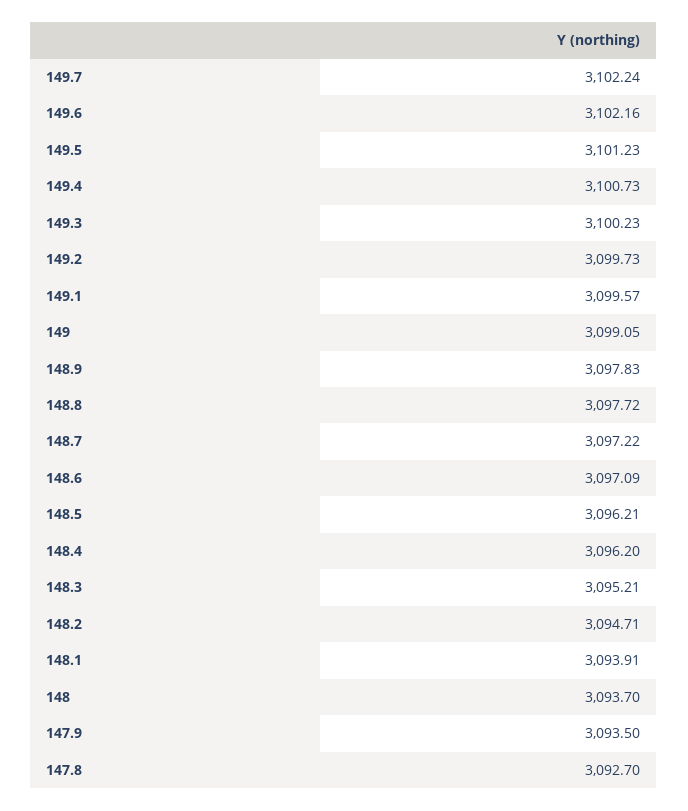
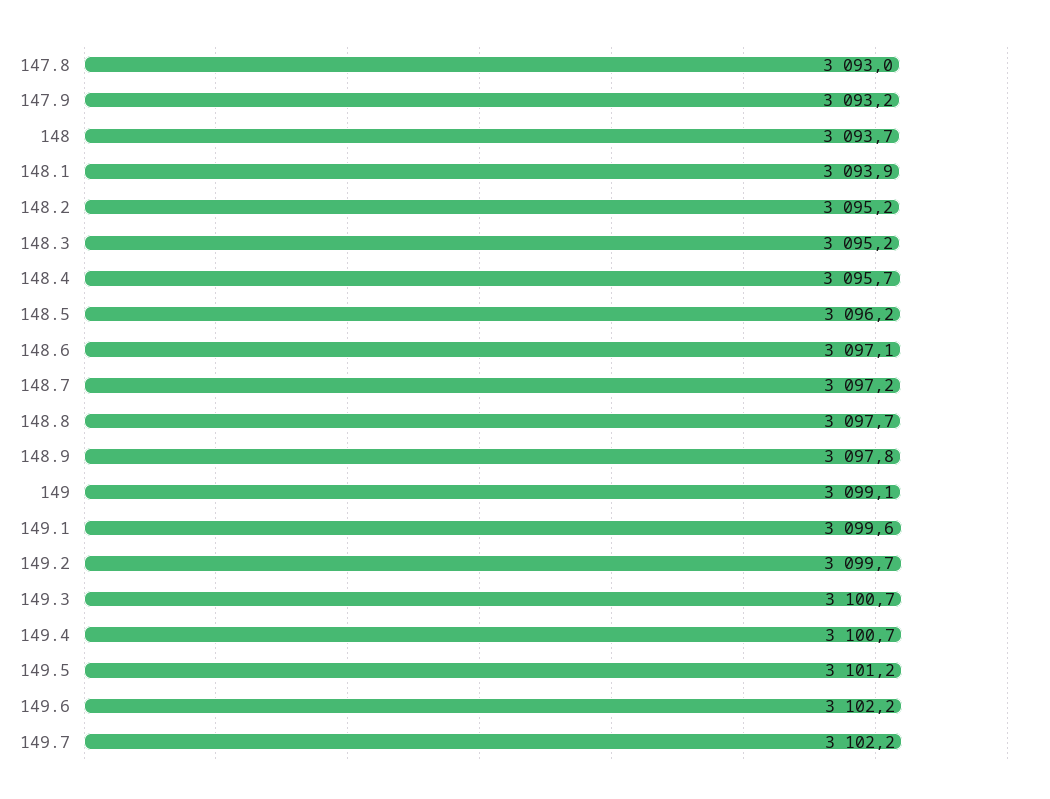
  {
    "149.7": 3102.24,
    "149.6": 3102.16,
    "149.5": 3101.23,
    "149.4": 3100.73,
-   "149.3": 3100.23,
+   "149.3": 3100.7,
    "149.2": 3099.73,
    "149.1": 3099.57,
    "149": 3099.05,
    "148.9": 3097.83,
    "148.8": 3097.72,
    "148.7": 3097.22,
    "148.6": 3097.09,
    "148.5": 3096.21,
-   "148.4": 3096.2,
+   "148.4": 3095.7,
    "148.3": 3095.21,
-   "148.2": 3094.71,
+   "148.2": 3095.2,
    "148.1": 3093.91,
    "148": 3093.7,
-   "147.9": 3093.5,
+   "147.9": 3093.2,
-   "147.8": 3092.7
+   "147.8": 3093
  }

